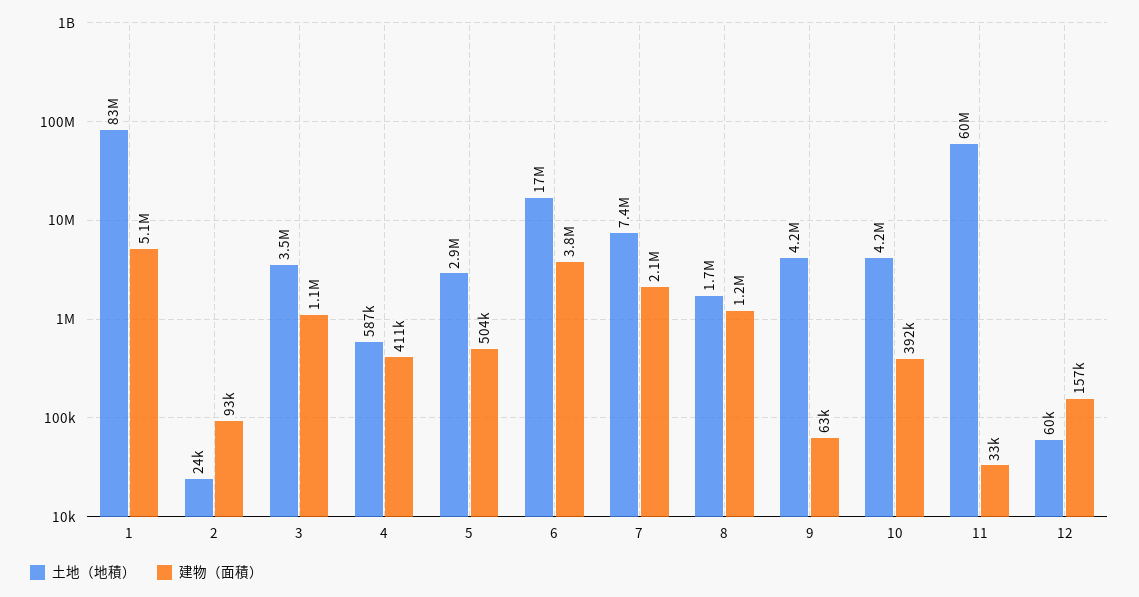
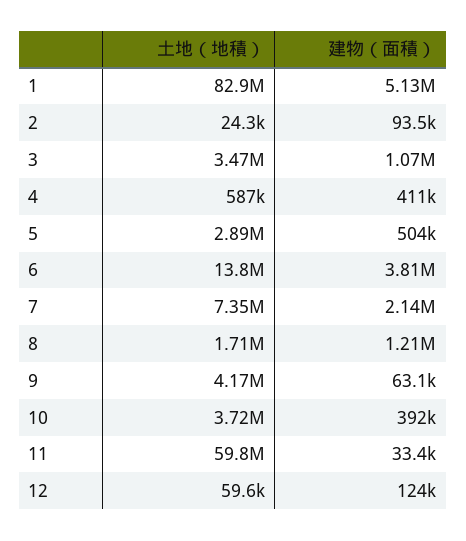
  {
    "土地（地積）": {
      "1": 82900000,
      "2": 24300,
      "3": 3470000,
      "4": 587000,
      "5": 2890000,
-     "6": 17000000,
+     "6": 13800000,
      "7": 7350000,
      "8": 1710000,
      "9": 4170000,
-     "10": 4200000,
+     "10": 3720000,
      "11": 59800000,
      "12": 59600
    },
    "建物（面積）": {
      "1": 5130000,
      "2": 93500,
      "3": 1070000,
      "4": 411000,
      "5": 504000,
      "6": 3810000,
      "7": 2140000,
      "8": 1210000,
      "9": 63100,
      "10": 392000,
      "11": 33400,
-     "12": 157000
+     "12": 124000
    }
  }

